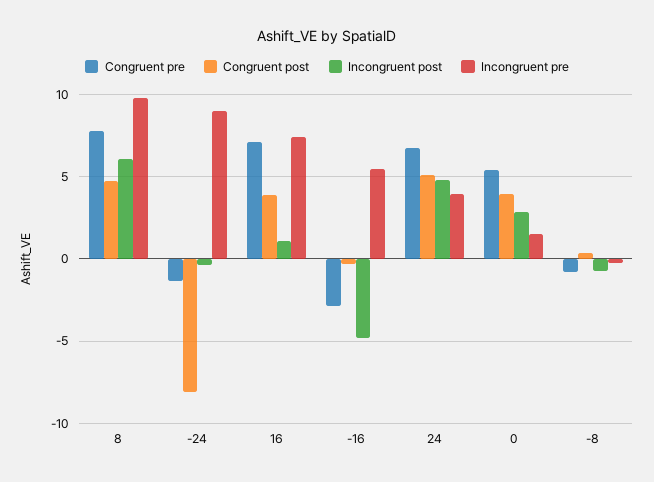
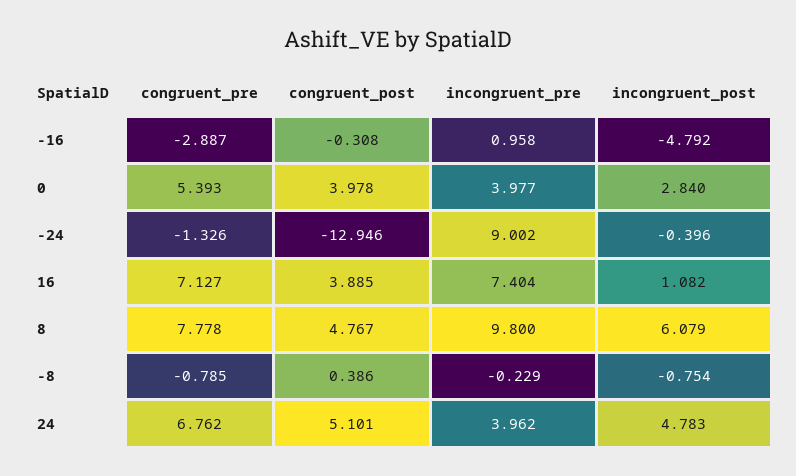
  {
    "Congruent pre": {
      "8": 7.778,
      "-24": -1.326,
      "16": 7.127,
      "-16": -2.887,
      "24": 6.762,
      "0": 5.393,
      "-8": -0.785
    },
    "Congruent post": {
      "8": 4.767,
-     "-24": -8,
+     "-24": -12.946,
      "16": 3.885,
      "-16": -0.308,
      "24": 5.101,
      "0": 3.978,
      "-8": 0.386
    },
    "Incongruent post": {
      "8": 6.079,
      "-24": -0.396,
      "16": 1.082,
      "-16": -4.792,
      "24": 4.783,
      "0": 2.84,
      "-8": -0.754
    },
    "Incongruent pre": {
      "8": 9.8,
      "-24": 9.002,
      "16": 7.404,
-     "-16": 5.5,
+     "-16": 0.958,
      "24": 3.962,
-     "0": 1.5,
+     "0": 3.977,
      "-8": -0.229
    }
  }

